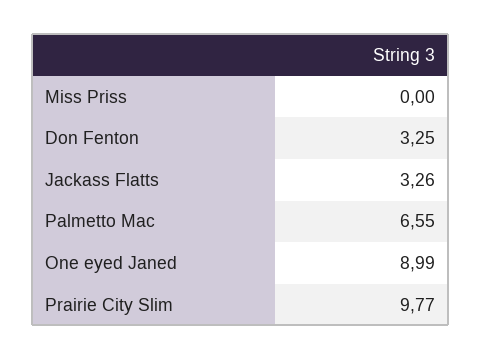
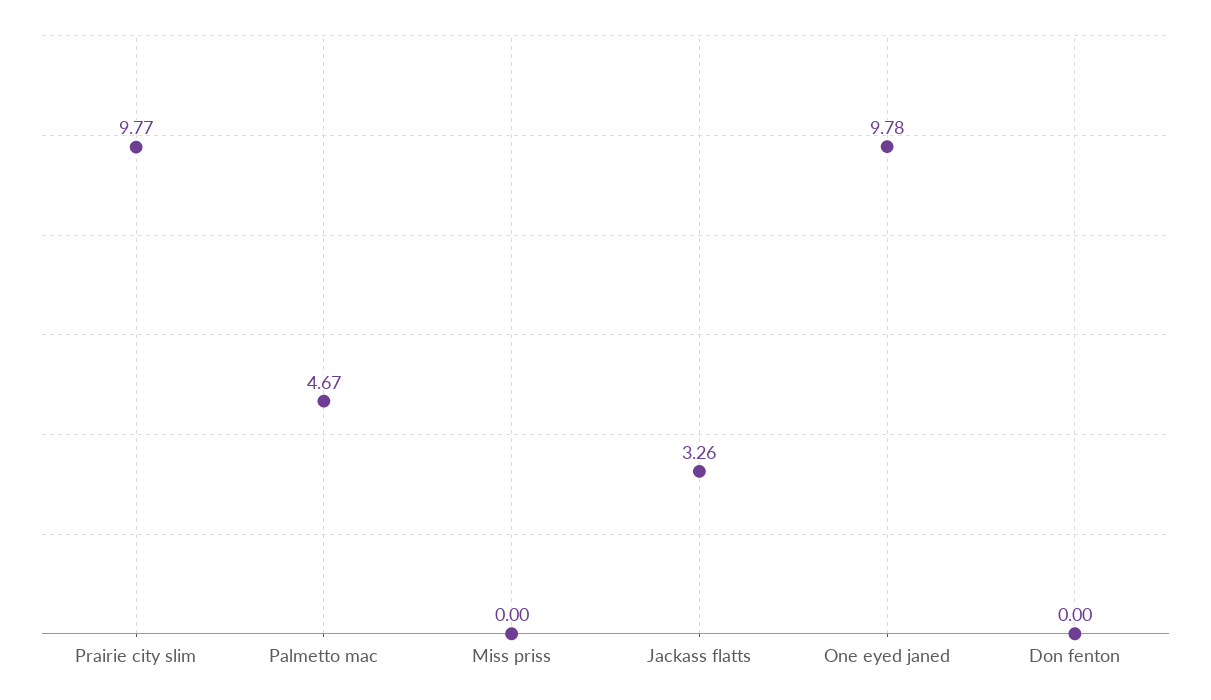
  {
    "Miss Priss": 0,
-   "Don Fenton": 3.25,
+   "Don Fenton": 0,
    "Jackass Flatts": 3.26,
-   "Palmetto Mac": 6.55,
+   "Palmetto Mac": 4.67,
-   "One eyed Janed": 8.99,
+   "One eyed Janed": 9.78,
    "Prairie City Slim": 9.77
  }

